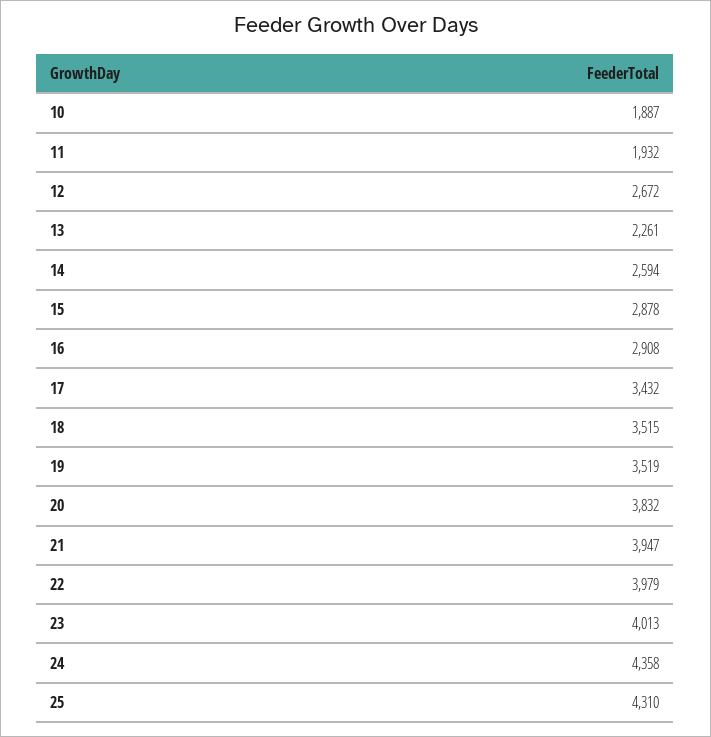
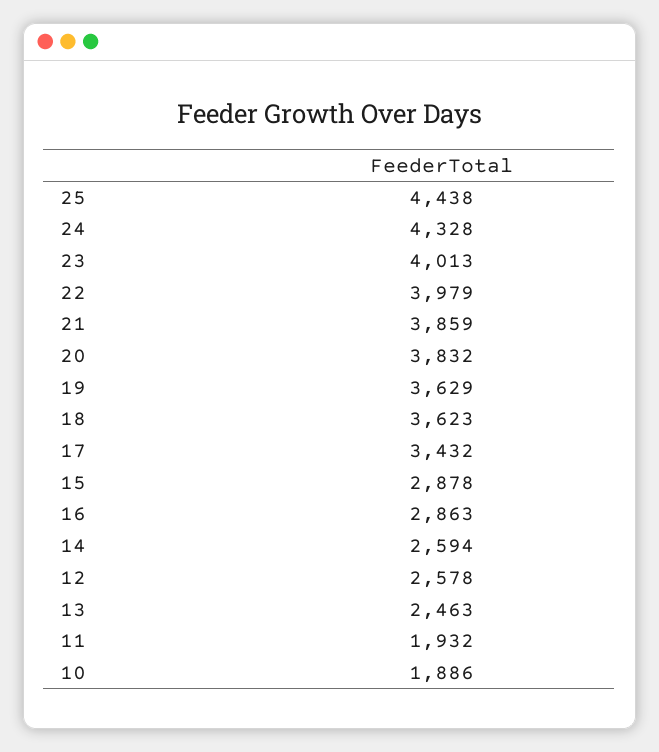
  {
-   "10": 1887,
+   "10": 1886,
    "11": 1932,
-   "12": 2672,
+   "12": 2578,
-   "13": 2261,
+   "13": 2463,
    "14": 2594,
    "15": 2878,
-   "16": 2908,
+   "16": 2863,
    "17": 3432,
-   "18": 3515,
+   "18": 3623,
-   "19": 3519,
+   "19": 3629,
    "20": 3832,
-   "21": 3947,
+   "21": 3859,
    "22": 3979,
    "23": 4013,
-   "24": 4358,
+   "24": 4328,
-   "25": 4310
+   "25": 4438
  }

